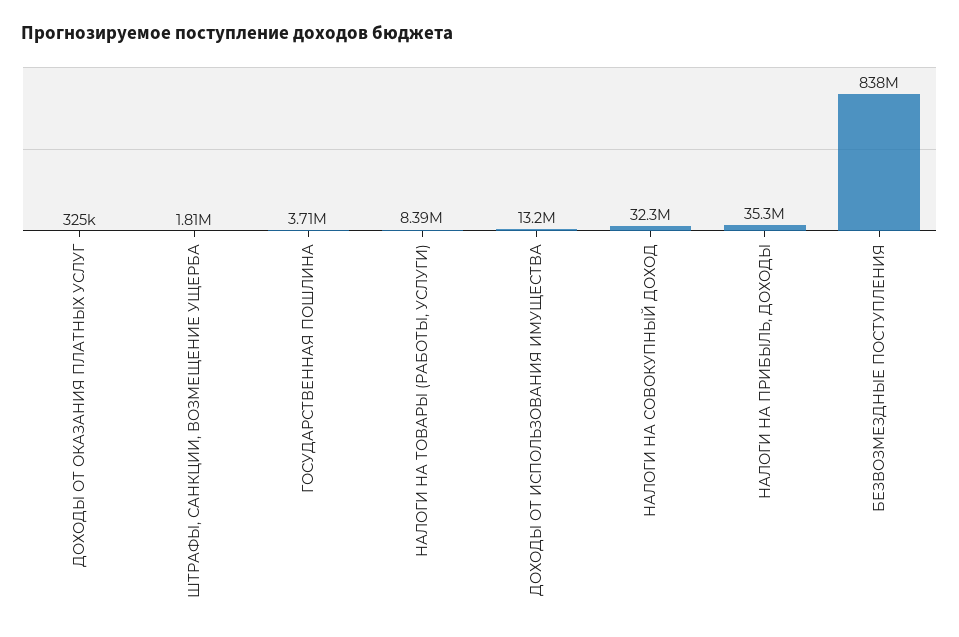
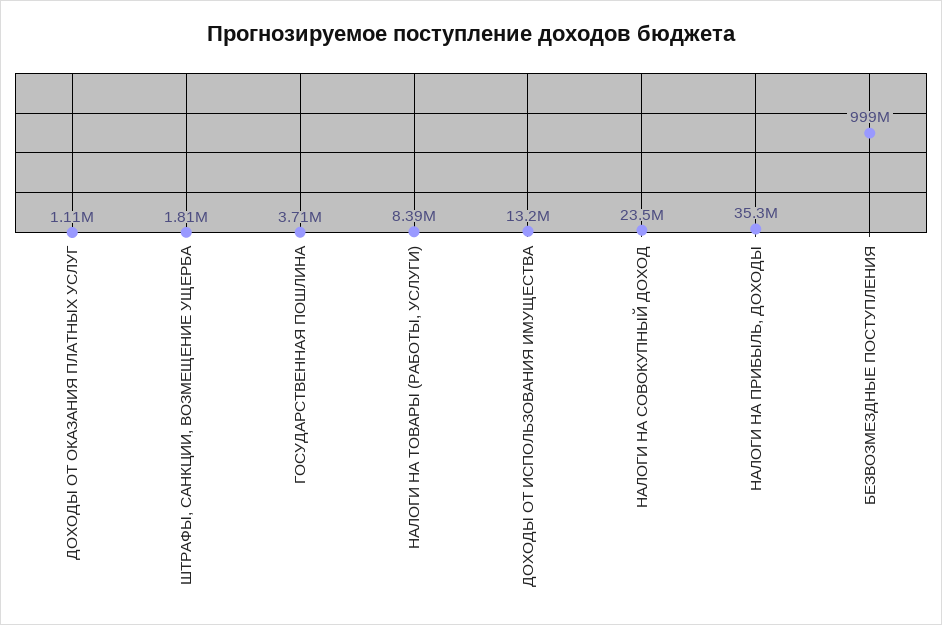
  {
-   "ДОХОДЫ ОТ ОКАЗАНИЯ ПЛАТНЫХ УСЛУГ": 325000,
+   "ДОХОДЫ ОТ ОКАЗАНИЯ ПЛАТНЫХ УСЛУГ": 1110000,
    "ШТРАФЫ, САНКЦИИ, ВОЗМЕЩЕНИЕ УЩЕРБА": 1810000,
    "ГОСУДАРСТВЕННАЯ ПОШЛИНА": 3710000,
    "НАЛОГИ НА ТОВАРЫ (РАБОТЫ, УСЛУГИ)": 8390000,
    "ДОХОДЫ ОТ ИСПОЛЬЗОВАНИЯ ИМУЩЕСТВА": 13200000,
-   "НАЛОГИ НА СОВОКУПНЫЙ ДОХОД": 32300000,
+   "НАЛОГИ НА СОВОКУПНЫЙ ДОХОД": 23500000,
    "НАЛОГИ НА ПРИБЫЛЬ, ДОХОДЫ": 35300000,
-   "БЕЗВОЗМЕЗДНЫЕ ПОСТУПЛЕНИЯ": 838000000
+   "БЕЗВОЗМЕЗДНЫЕ ПОСТУПЛЕНИЯ": 999000000
  }

